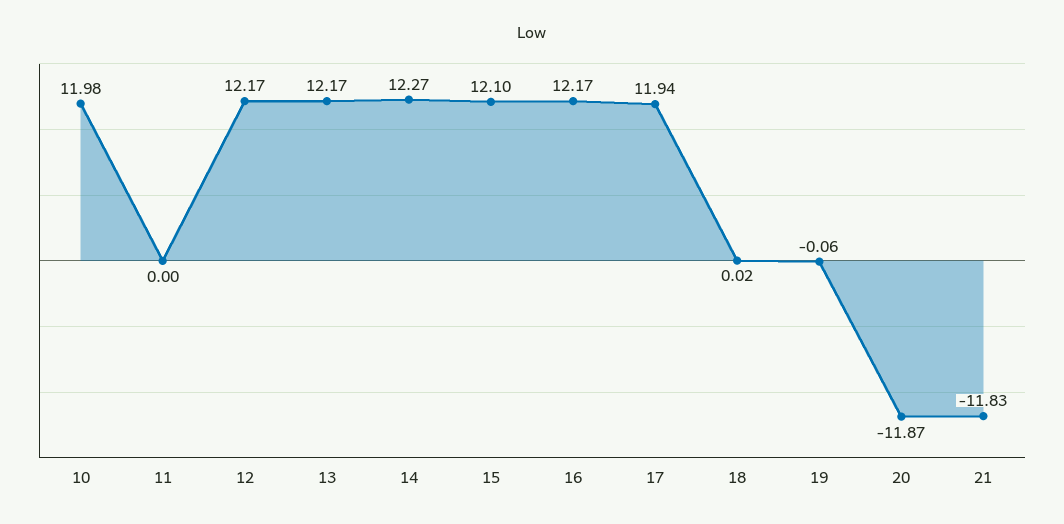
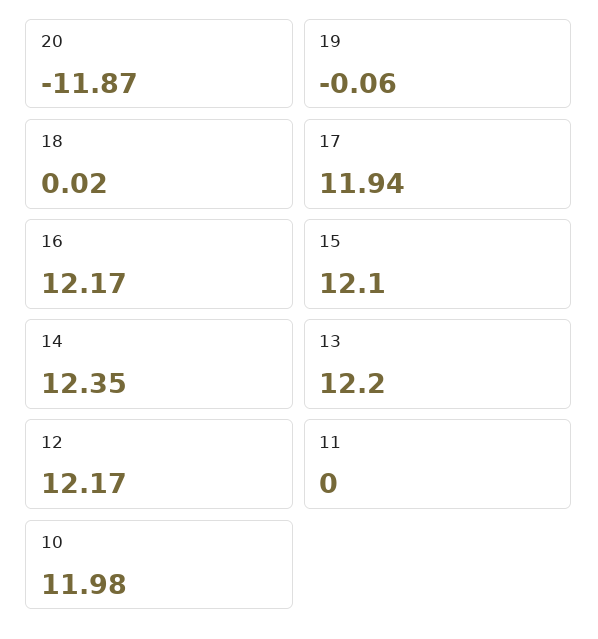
  {
    "10": 11.98,
    "11": 0,
    "12": 12.17,
-   "13": 12.17,
+   "13": 12.2,
-   "14": 12.27,
+   "14": 12.35,
    "15": 12.1,
    "16": 12.17,
    "17": 11.94,
    "18": 0.02,
    "19": -0.06,
-   "20": -11.87,
+   "20": -11.87
-   "21": -11.83
  }

